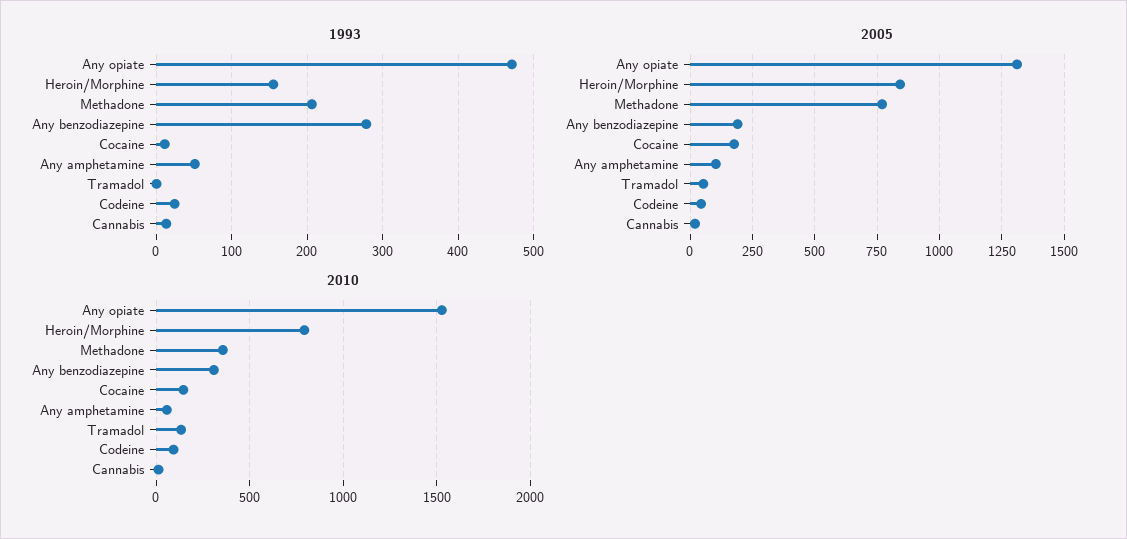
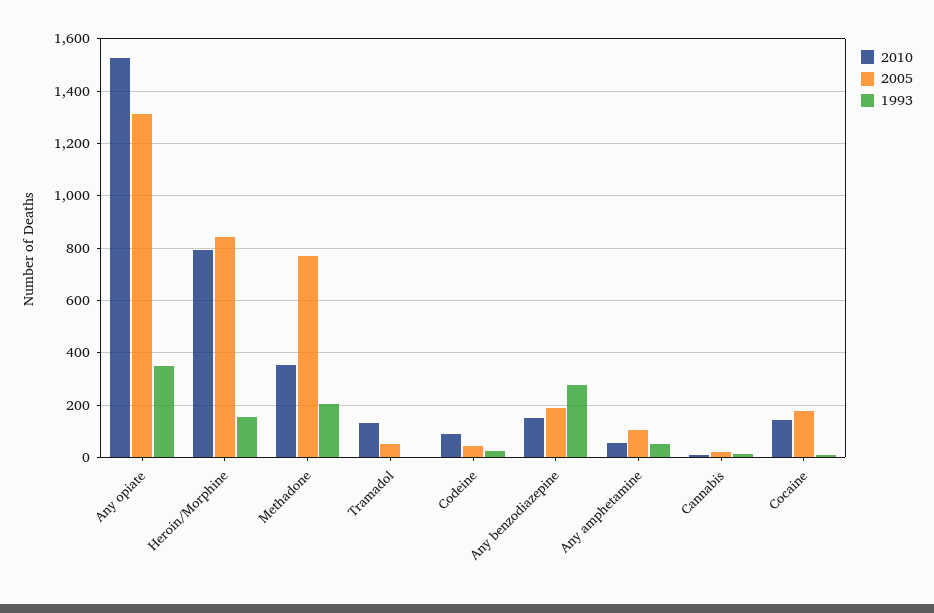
  {
    "1993": {
-     "Any opiate": 470,
+     "Any opiate": 350,
      "Heroin/Morphine": 160,
      "Methadone": 210,
      "Any benzodiazepine": 280,
      "Cocaine": 10,
      "Any amphetamine": 50,
      "Tramadol": 0,
      "Codeine": 20,
      "Cannabis": 10
    },
    "2005": {
      "Any opiate": 1300,
      "Heroin/Morphine": 850,
      "Methadone": 775,
      "Any benzodiazepine": 200,
      "Cocaine": 175,
      "Any amphetamine": 100,
      "Tramadol": 50,
      "Codeine": 50,
      "Cannabis": 25
    },
    "2010": {
      "Any opiate": 1525,
      "Heroin/Morphine": 800,
      "Methadone": 350,
-     "Any benzodiazepine": 300,
+     "Any benzodiazepine": 150,
      "Cocaine": 150,
      "Any amphetamine": 50,
      "Tramadol": 125,
      "Codeine": 100,
      "Cannabis": 0
    }
  }

